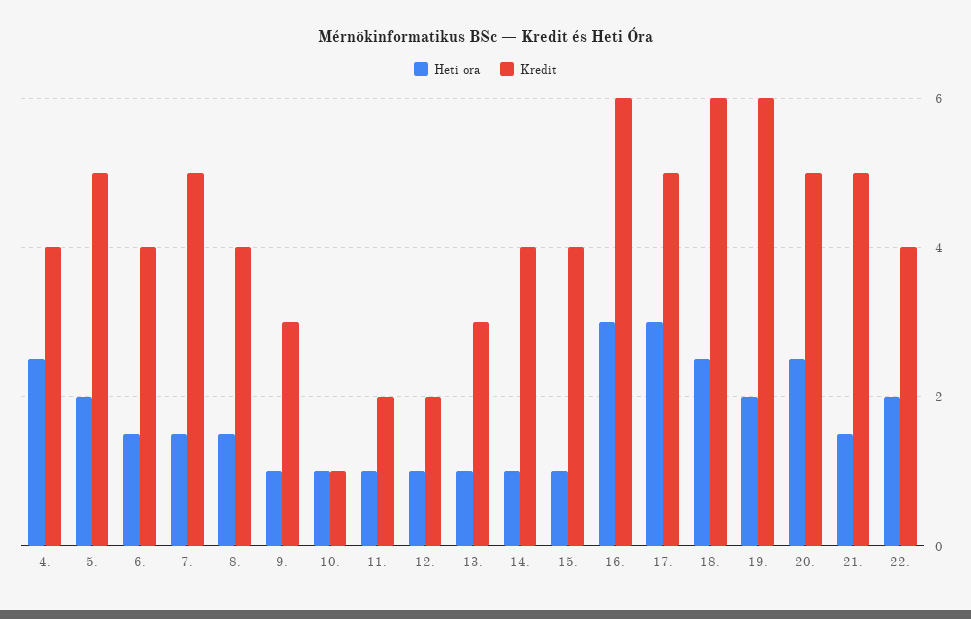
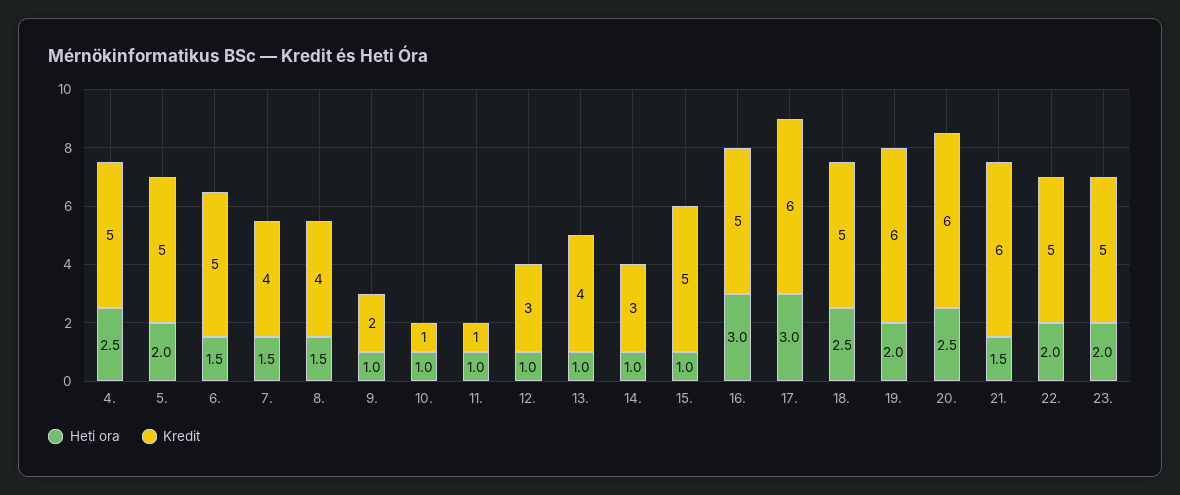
  {
    "Heti ora": {
      "4.": 2.5,
      "5.": 2,
      "6.": 1.5,
      "7.": 1.5,
      "8.": 1.5,
      "9.": 1,
      "10.": 1,
      "11.": 1,
      "12.": 1,
      "13.": 1,
      "14.": 1,
      "15.": 1,
      "16.": 3,
      "17.": 3,
      "18.": 2.5,
      "19.": 2,
      "20.": 2.5,
      "21.": 1.5,
-     "22.": 2
+     "22.": 2,
+     "23.": 2
    },
    "Kredit": {
-     "4.": 4,
+     "4.": 5,
      "5.": 5,
-     "6.": 4,
+     "6.": 5,
-     "7.": 5,
+     "7.": 4,
      "8.": 4,
-     "9.": 3,
+     "9.": 2,
      "10.": 1,
-     "11.": 2,
+     "11.": 1,
-     "12.": 2,
+     "12.": 3,
-     "13.": 3,
+     "13.": 4,
-     "14.": 4,
+     "14.": 3,
-     "15.": 4,
+     "15.": 5,
-     "16.": 6,
+     "16.": 5,
-     "17.": 5,
+     "17.": 6,
-     "18.": 6,
+     "18.": 5,
      "19.": 6,
-     "20.": 5,
+     "20.": 6,
-     "21.": 5,
+     "21.": 6,
-     "22.": 4
+     "22.": 5,
+     "23.": 5
    }
  }

